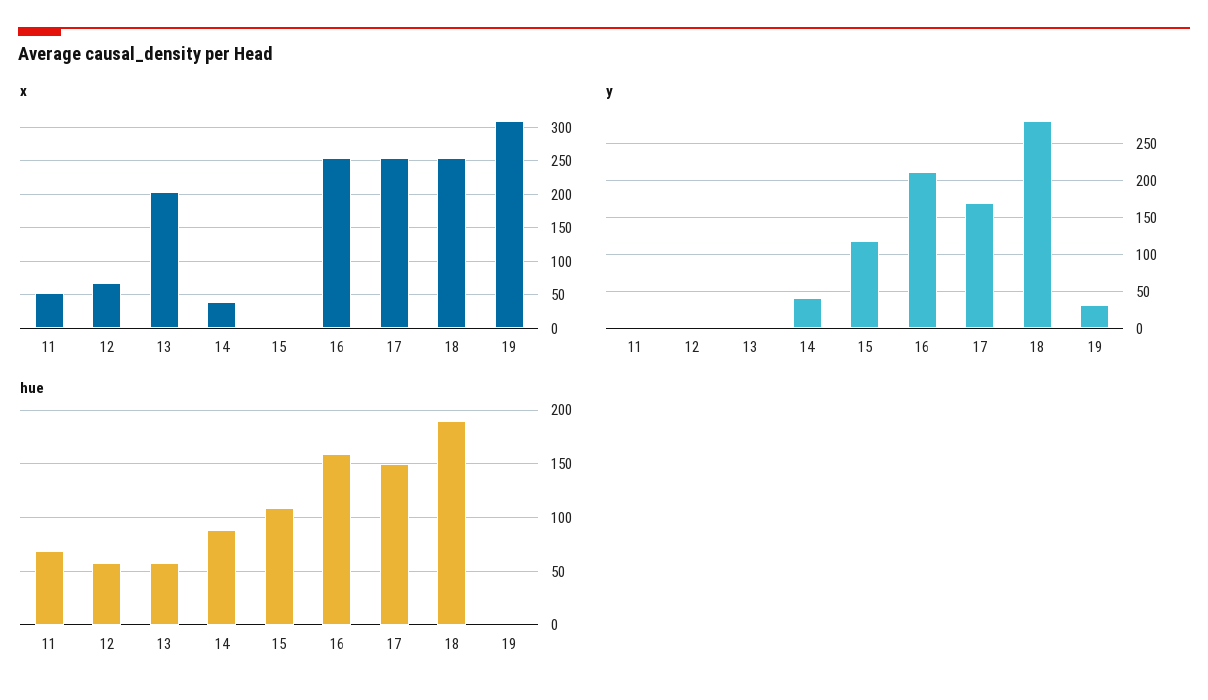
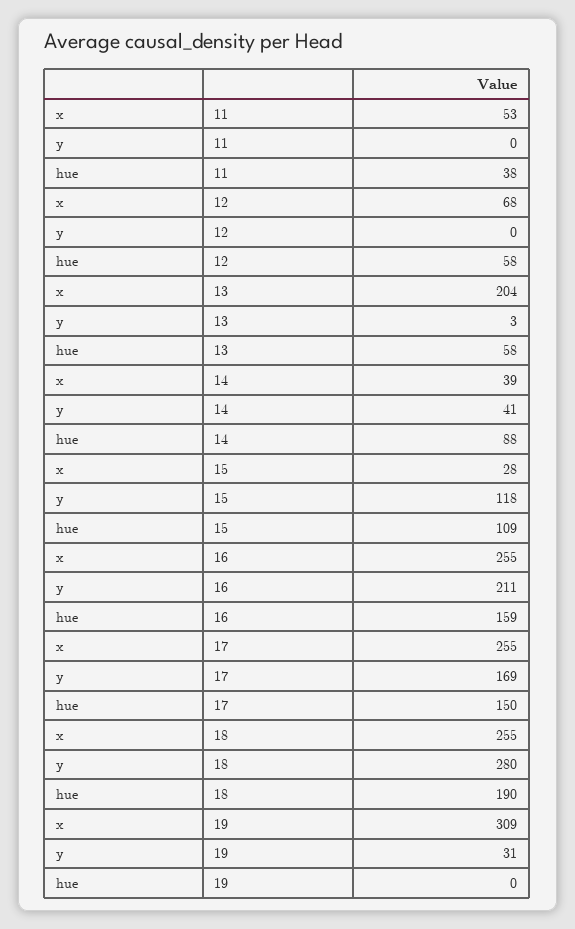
  {
    "x": {
      "11": 53,
      "12": 68,
      "13": 204,
      "14": 39,
-     "15": 0,
+     "15": 28,
      "16": 255,
      "17": 255,
      "18": 255,
      "19": 309
    },
    "y": {
      "11": 0,
      "12": 0,
      "13": 3,
      "14": 41,
      "15": 118,
      "16": 211,
      "17": 169,
      "18": 280,
      "19": 31
    },
    "hue": {
-     "11": 70,
+     "11": 38,
      "12": 58,
      "13": 58,
      "14": 88,
      "15": 109,
      "16": 159,
      "17": 150,
      "18": 190,
      "19": 0
    }
  }

